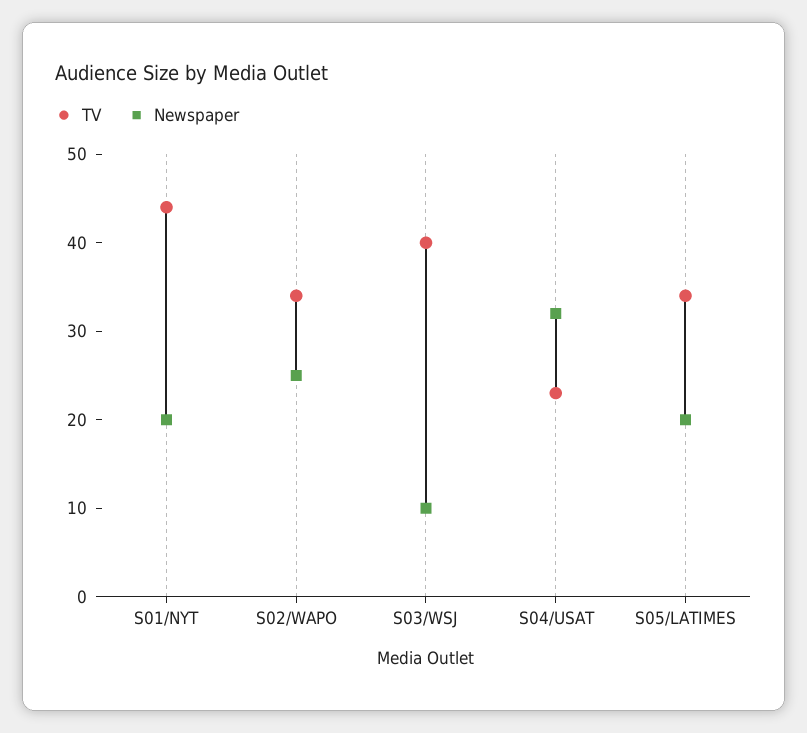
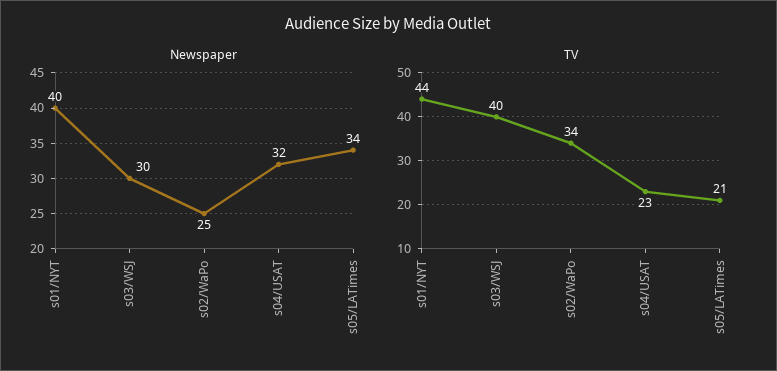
  {
    "TV": {
      "S01/NYT": 44,
      "S02/WAPO": 34,
      "S03/WSJ": 40,
      "S04/USAT": 23,
-     "S05/LATIMES": 34
+     "S05/LATIMES": 21
    },
    "Newspaper": {
-     "S01/NYT": 20,
+     "S01/NYT": 40,
      "S02/WAPO": 25,
-     "S03/WSJ": 10,
+     "S03/WSJ": 30,
      "S04/USAT": 32,
-     "S05/LATIMES": 20
+     "S05/LATIMES": 34
    }
  }

